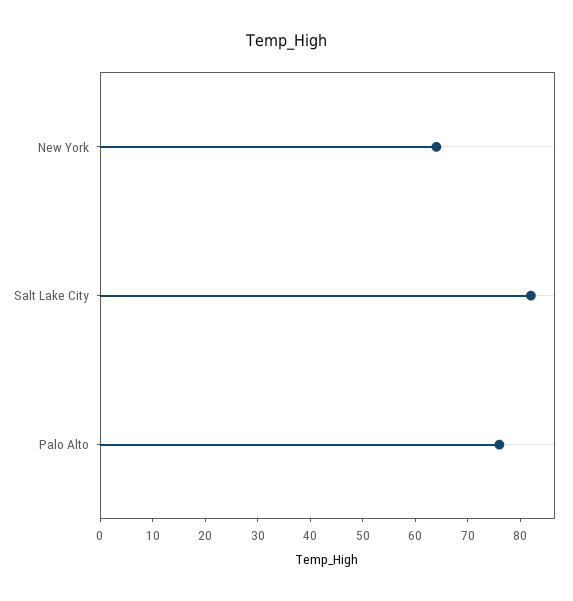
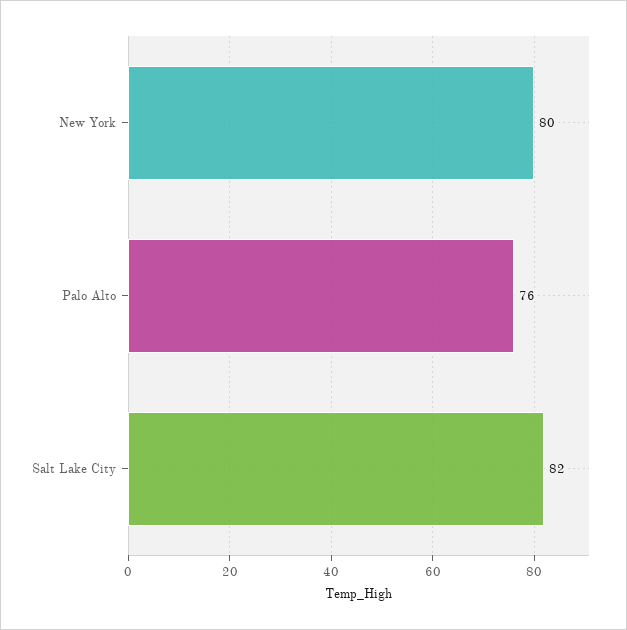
  {
-   "New York": 65,
+   "New York": 80,
    "Salt Lake City": 82,
    "Palo Alto": 76
  }

